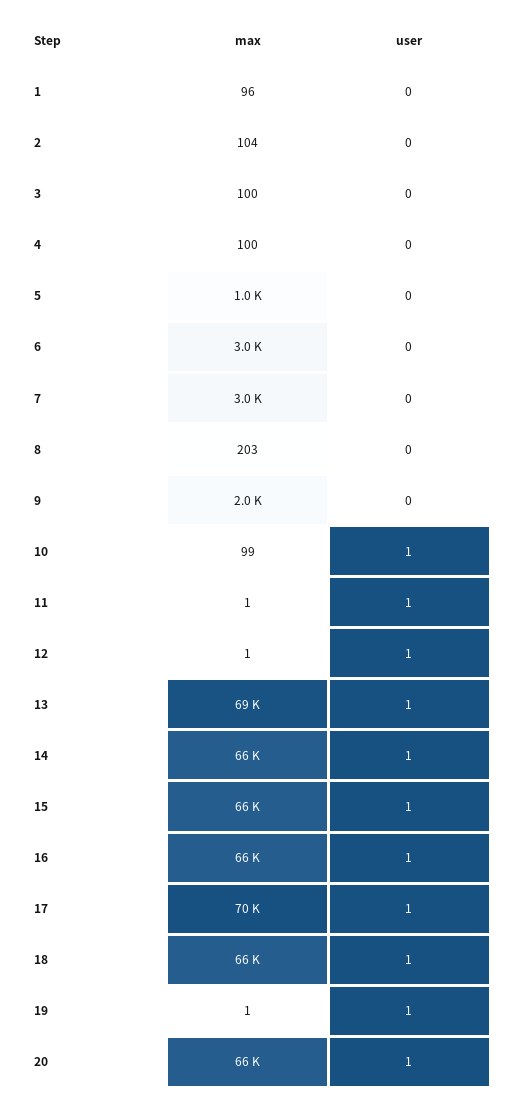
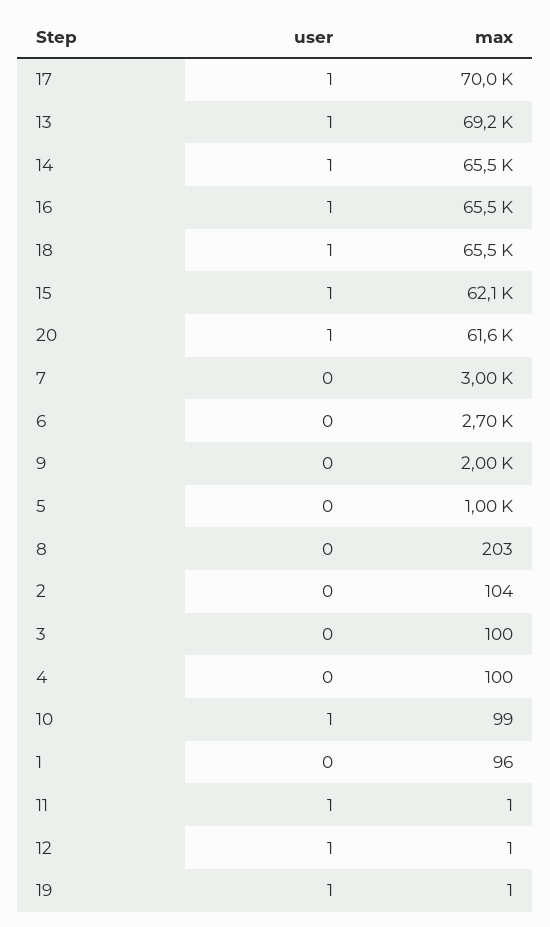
  {
    "max": {
      "1": 96,
      "2": 104,
      "3": 100,
      "4": 100,
      "5": 1000,
-     "6": 3000,
+     "6": 2700,
      "7": 3000,
      "8": 203,
      "9": 2000,
      "10": 99,
      "11": 1,
      "12": 1,
      "13": 69200,
      "14": 65500,
-     "15": 66000,
+     "15": 62100,
      "16": 65500,
      "17": 70000,
      "18": 65500,
      "19": 1,
-     "20": 66000
+     "20": 61600
    },
    "user": {
      "1": 0,
      "2": 0,
      "3": 0,
      "4": 0,
      "5": 0,
      "6": 0,
      "7": 0,
      "8": 0,
      "9": 0,
      "10": 1,
      "11": 1,
      "12": 1,
      "13": 1,
      "14": 1,
      "15": 1,
      "16": 1,
      "17": 1,
      "18": 1,
      "19": 1,
      "20": 1
    }
  }

